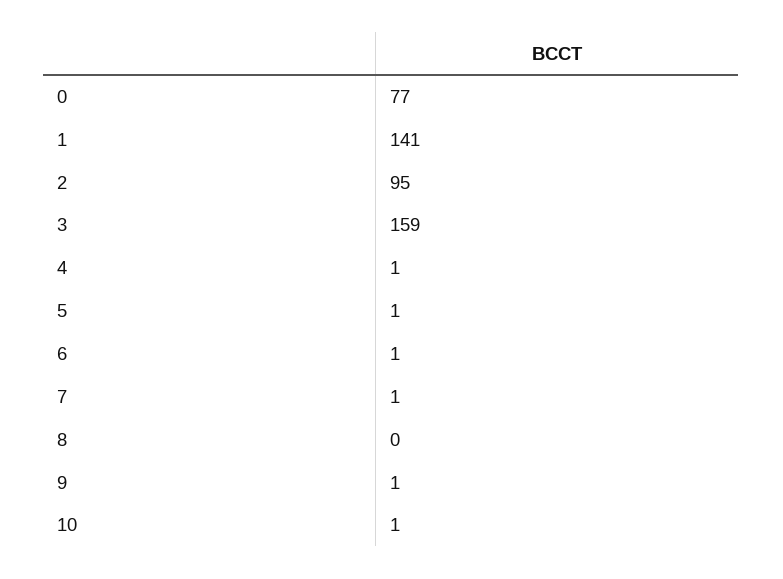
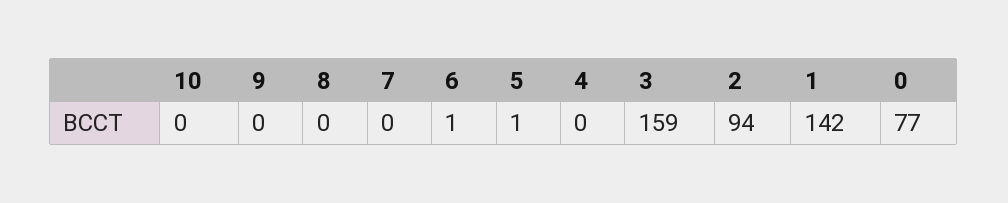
  {
    "0": 77,
-   "1": 141,
+   "1": 142,
-   "2": 95,
+   "2": 94,
    "3": 159,
-   "4": 1,
+   "4": 0,
    "5": 1,
    "6": 1,
-   "7": 1,
+   "7": 0,
    "8": 0,
-   "9": 1,
+   "9": 0,
-   "10": 1
+   "10": 0
  }

